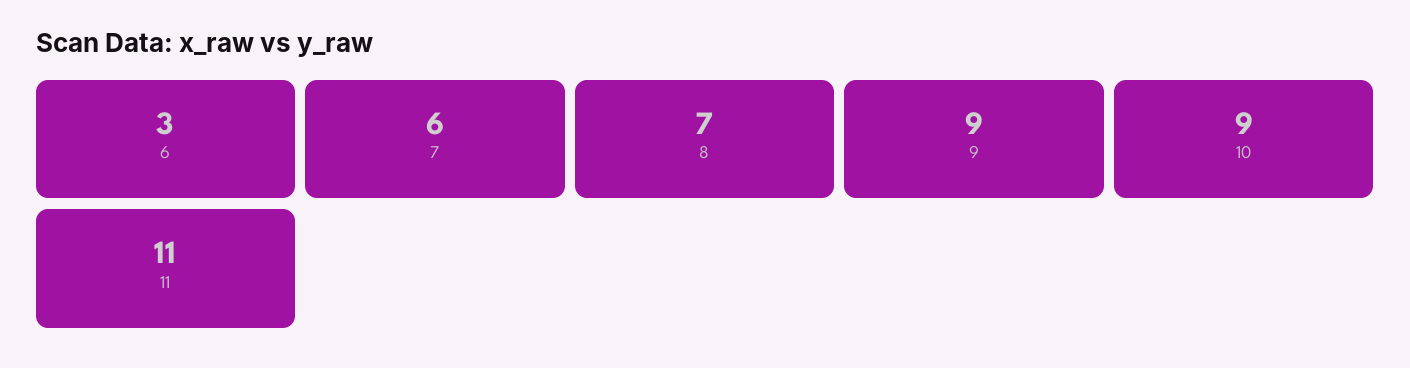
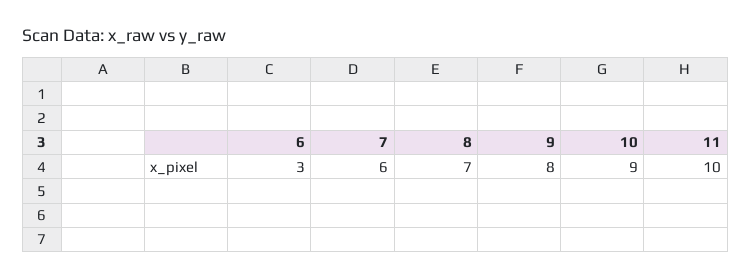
  {
    "6": 3,
    "7": 6,
    "8": 7,
-   "9": 9,
+   "9": 8,
    "10": 9,
-   "11": 11
+   "11": 10
  }

